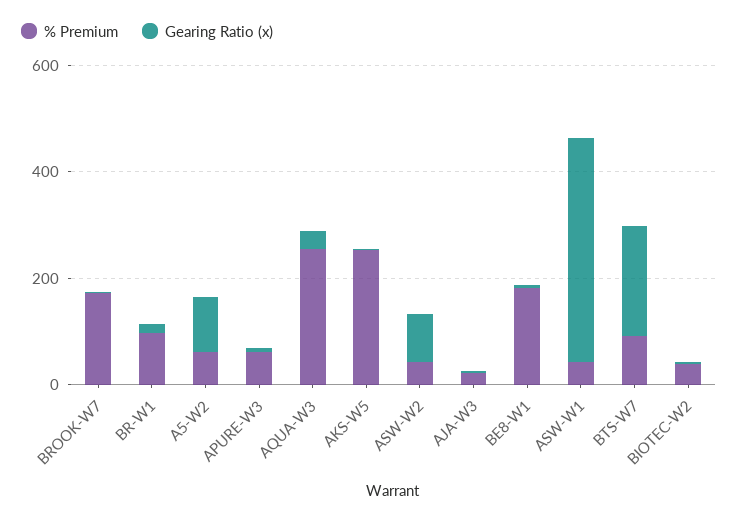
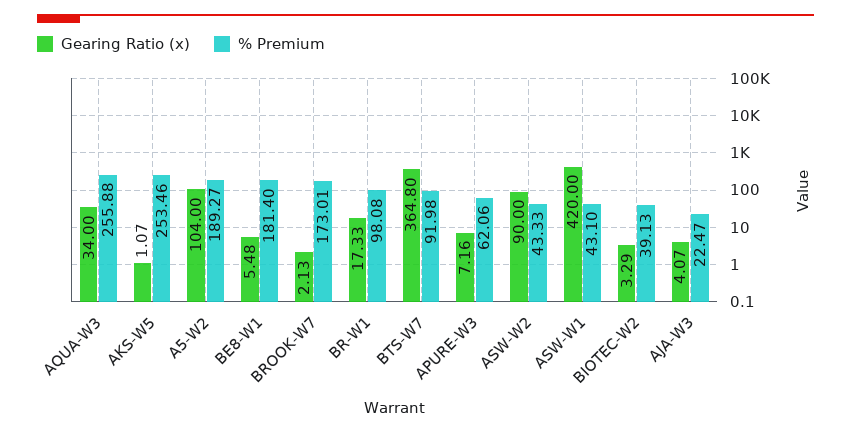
  {
    "% Premium": {
      "BROOK-W7": 173.01,
      "BR-W1": 98.08,
-     "A5-W2": 50,
+     "A5-W2": 189.27,
      "APURE-W3": 62.06,
      "AQUA-W3": 255.88,
      "AKS-W5": 253.46,
      "ASW-W2": 43.33,
      "AJA-W3": 22.47,
      "BE8-W1": 181.4,
      "ASW-W1": 43.1,
      "BTS-W7": 91.98,
      "BIOTEC-W2": 39.13
    },
    "Gearing Ratio (x)": {
      "BROOK-W7": 2.13,
      "BR-W1": 17.33,
      "A5-W2": 104,
      "APURE-W3": 7.16,
      "AQUA-W3": 34,
      "AKS-W5": 1.07,
      "ASW-W2": 90,
      "AJA-W3": 4.07,
      "BE8-W1": 5.48,
      "ASW-W1": 420,
-     "BTS-W7": 200,
+     "BTS-W7": 364.8,
      "BIOTEC-W2": 3.29
    }
  }

